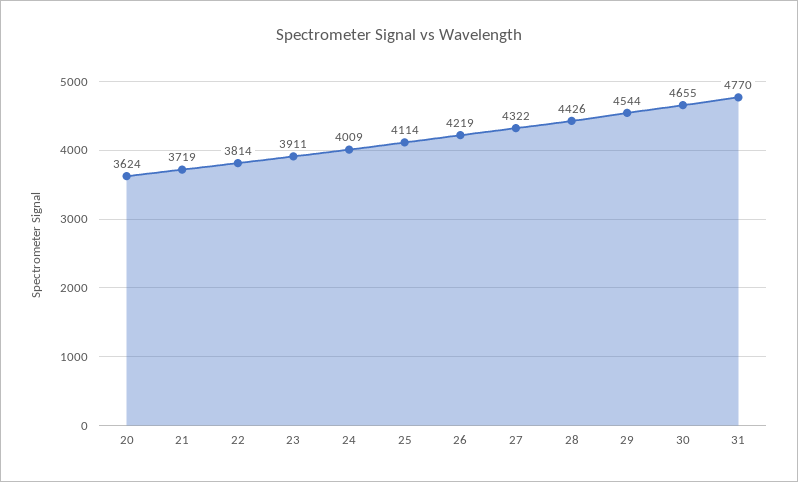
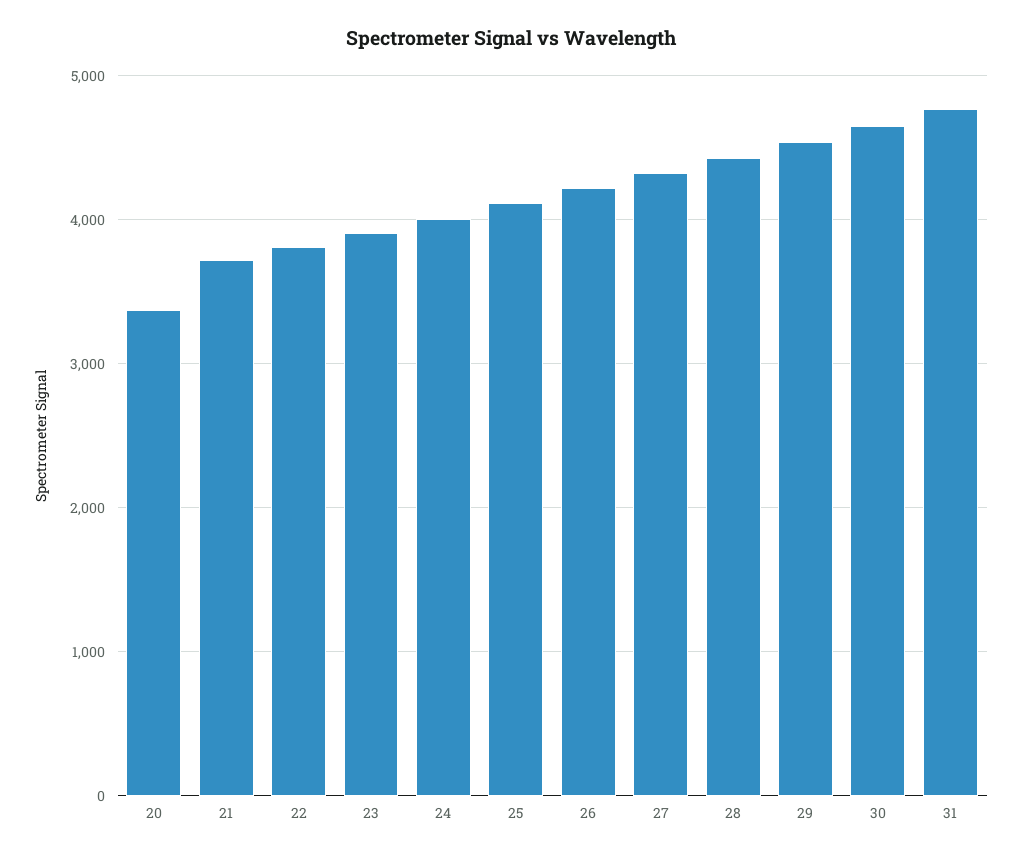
  {
-   "20": 3624,
+   "20": 3400,
    "21": 3719,
    "22": 3814,
    "23": 3911,
    "24": 4009,
    "25": 4114,
    "26": 4219,
    "27": 4322,
    "28": 4426,
    "29": 4544,
    "30": 4655,
    "31": 4770
  }

